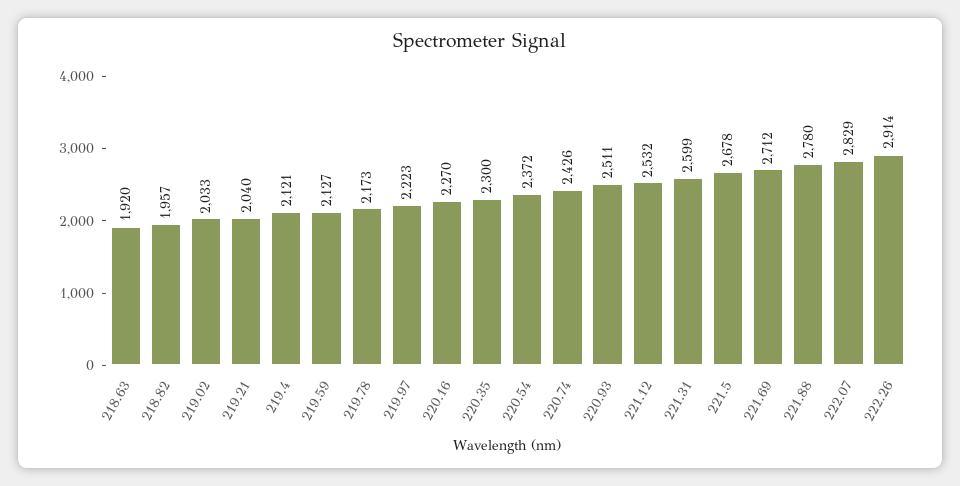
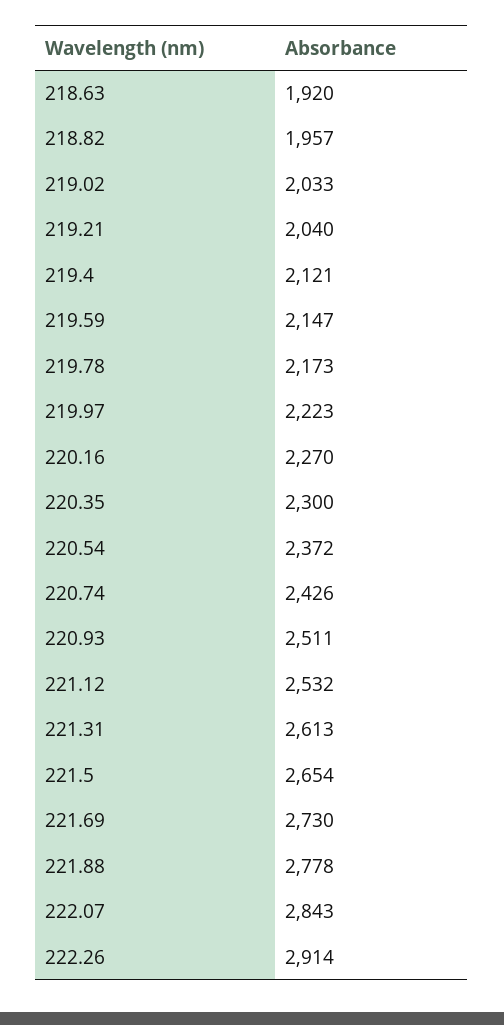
  {
    "218.63": 1920,
    "218.82": 1957,
    "219.02": 2033,
    "219.21": 2040,
    "219.4": 2121,
-   "219.59": 2127,
+   "219.59": 2147,
    "219.78": 2173,
    "219.97": 2223,
    "220.16": 2270,
    "220.35": 2300,
    "220.54": 2372,
    "220.74": 2426,
    "220.93": 2511,
    "221.12": 2532,
-   "221.31": 2599,
+   "221.31": 2613,
-   "221.5": 2678,
+   "221.5": 2654,
-   "221.69": 2712,
+   "221.69": 2730,
-   "221.88": 2780,
+   "221.88": 2778,
-   "222.07": 2829,
+   "222.07": 2843,
    "222.26": 2914
  }

